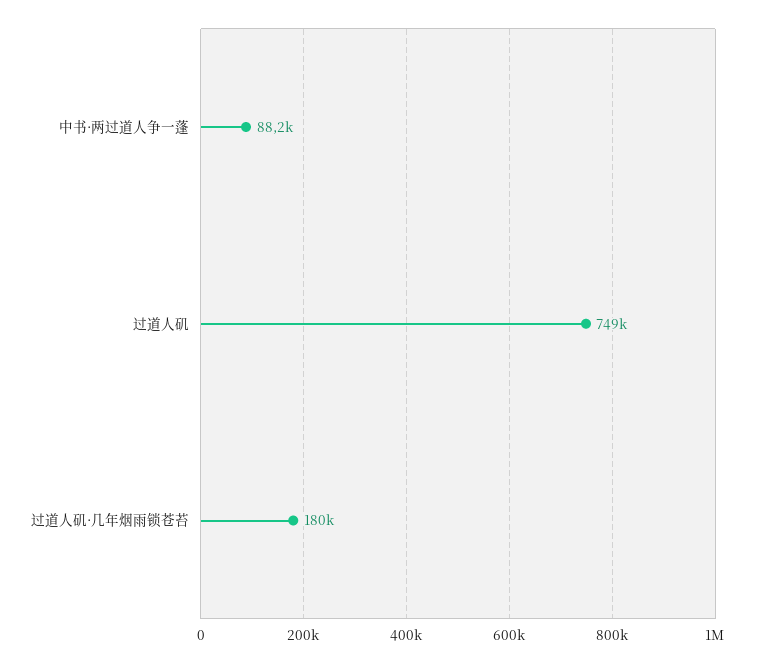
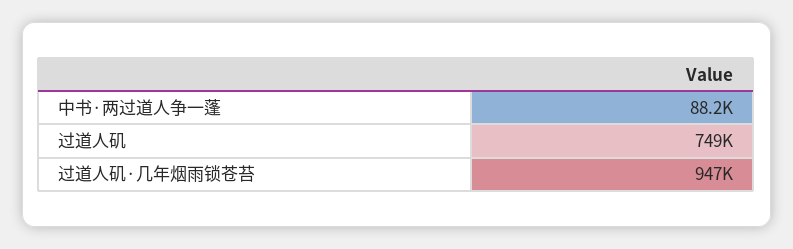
  {
    "中书·两过道人争一蓬": 88200,
    "过道人矶": 749000,
-   "过道人矶·几年烟雨锁苍苔": 180000
+   "过道人矶·几年烟雨锁苍苔": 947000
  }

